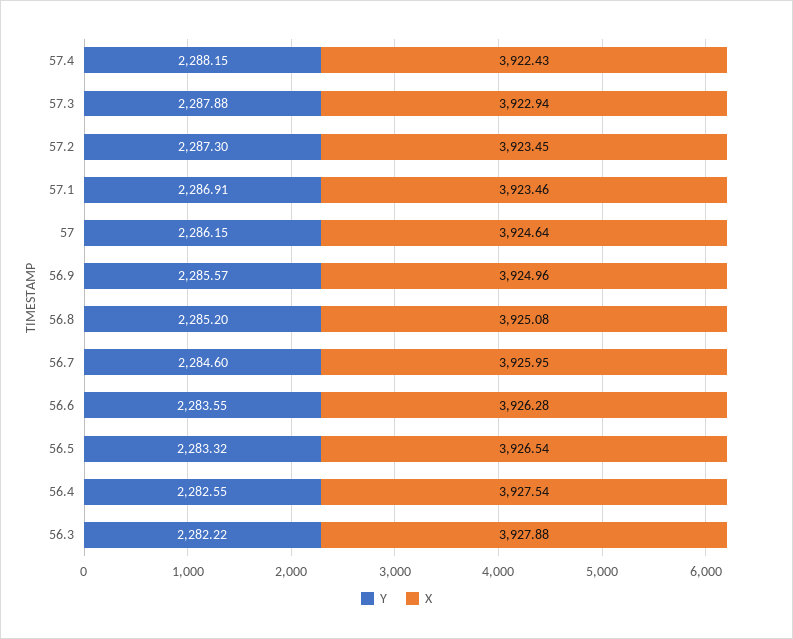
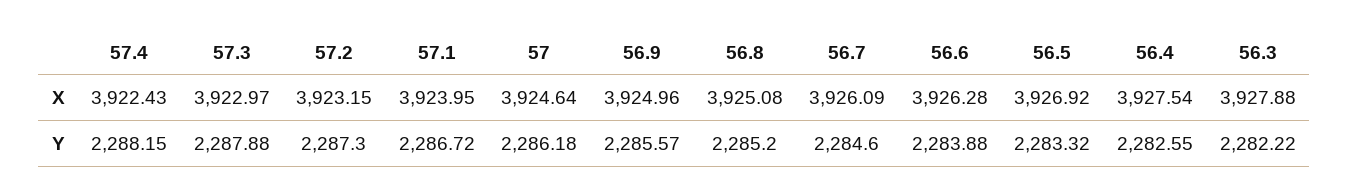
  {
    "Y": {
      "57.4": 2288.15,
      "57.3": 2287.88,
      "57.2": 2287.3,
-     "57.1": 2286.91,
+     "57.1": 2286.72,
-     "57": 2286.15,
+     "57": 2286.18,
      "56.9": 2285.57,
      "56.8": 2285.2,
      "56.7": 2284.6,
-     "56.6": 2283.55,
+     "56.6": 2283.88,
      "56.5": 2283.32,
      "56.4": 2282.55,
      "56.3": 2282.22
    },
    "X": {
      "57.4": 3922.43,
-     "57.3": 3922.94,
+     "57.3": 3922.97,
-     "57.2": 3923.45,
+     "57.2": 3923.15,
-     "57.1": 3923.46,
+     "57.1": 3923.95,
      "57": 3924.64,
      "56.9": 3924.96,
      "56.8": 3925.08,
-     "56.7": 3925.95,
+     "56.7": 3926.09,
      "56.6": 3926.28,
-     "56.5": 3926.54,
+     "56.5": 3926.92,
      "56.4": 3927.54,
      "56.3": 3927.88
    }
  }

